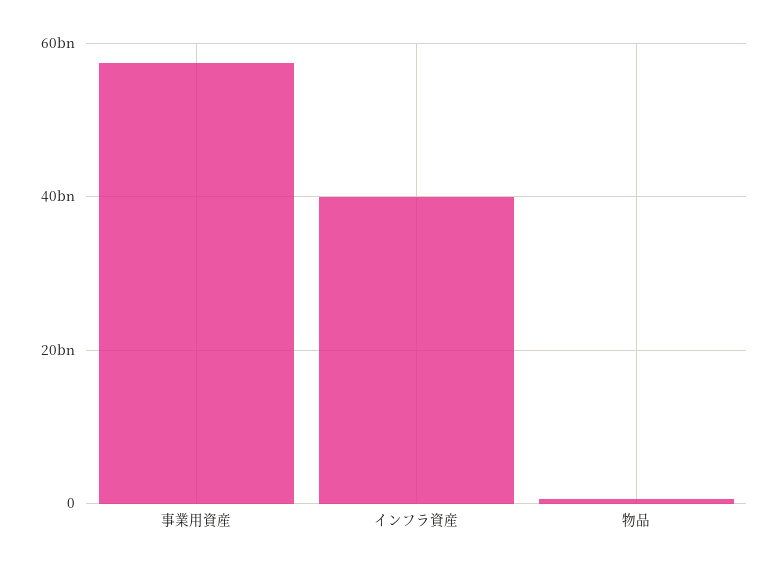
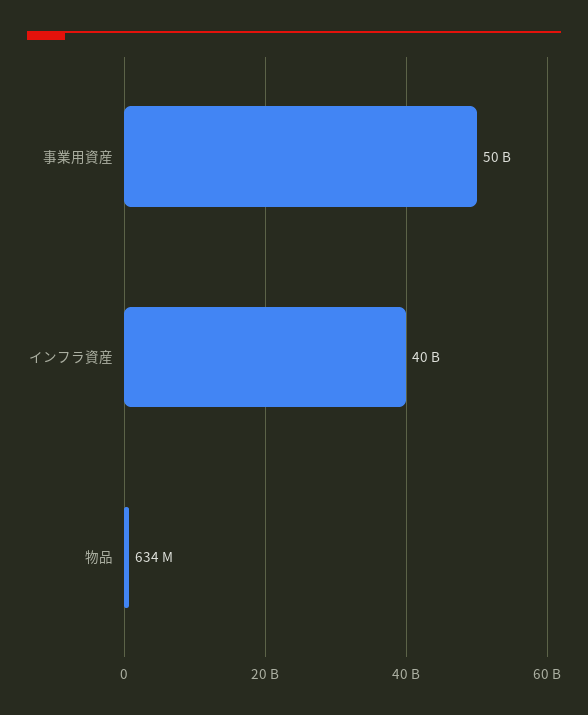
  {
-   "事業用資産": 58000000000,
+   "事業用資産": 50000000000,
    "インフラ資産": 40000000000,
    "物品": 634000000
  }

